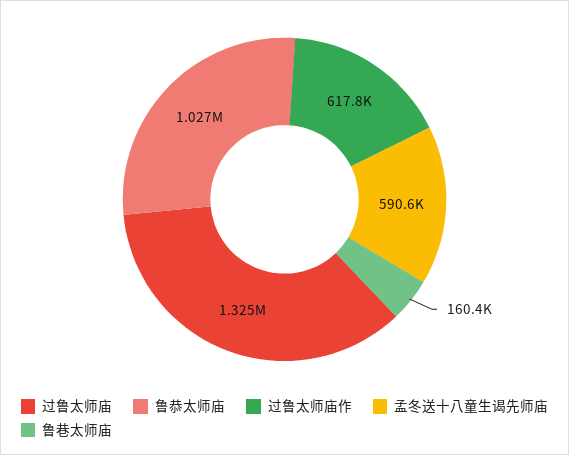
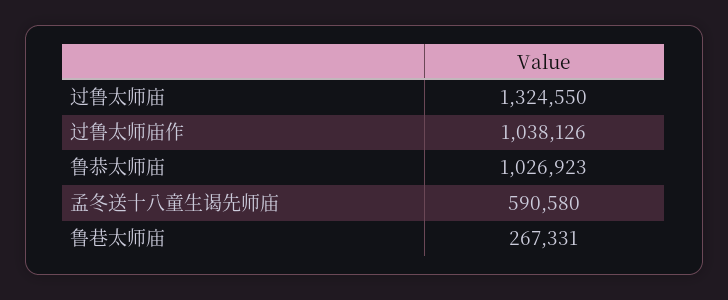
  {
    "过鲁太师庙": 1324550,
    "鲁恭太师庙": 1026923,
-   "过鲁太师庙作": 617800,
+   "过鲁太师庙作": 1038126,
    "孟冬送十八童生谒先师庙": 590580,
-   "鲁巷太师庙": 160400
+   "鲁巷太师庙": 267331
  }

